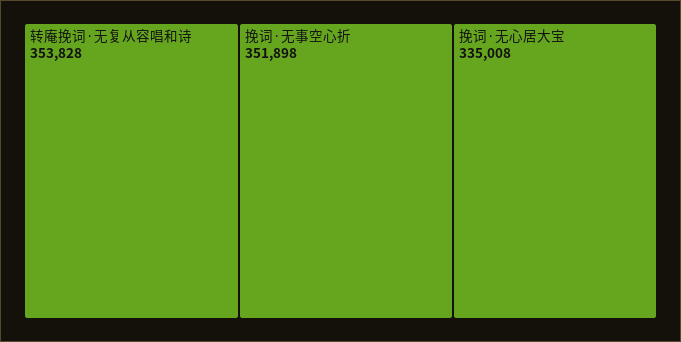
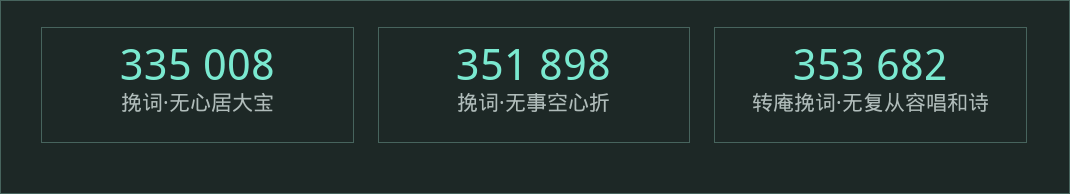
  {
-   "转庵挽词·无复从容唱和诗": 353828,
+   "转庵挽词·无复从容唱和诗": 353682,
    "挽词·无事空心折": 351898,
    "挽词·无心居大宝": 335008
  }

